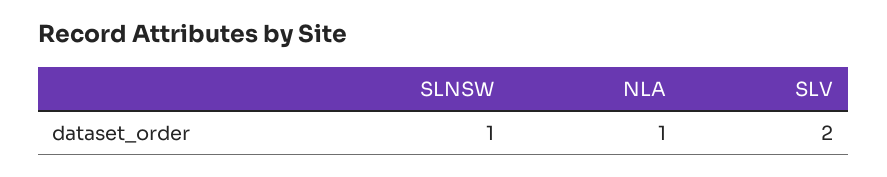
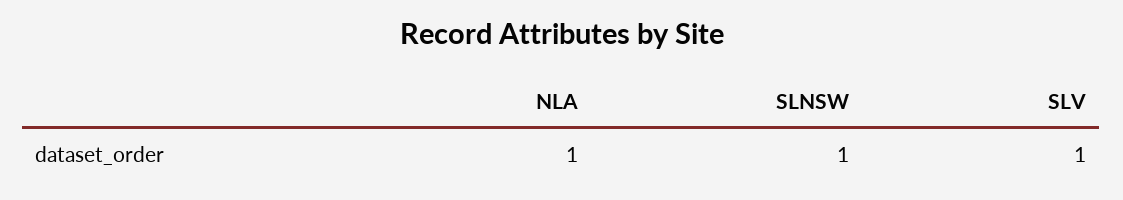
  {
    "SLNSW": 1,
    "NLA": 1,
-   "SLV": 2
+   "SLV": 1
  }

